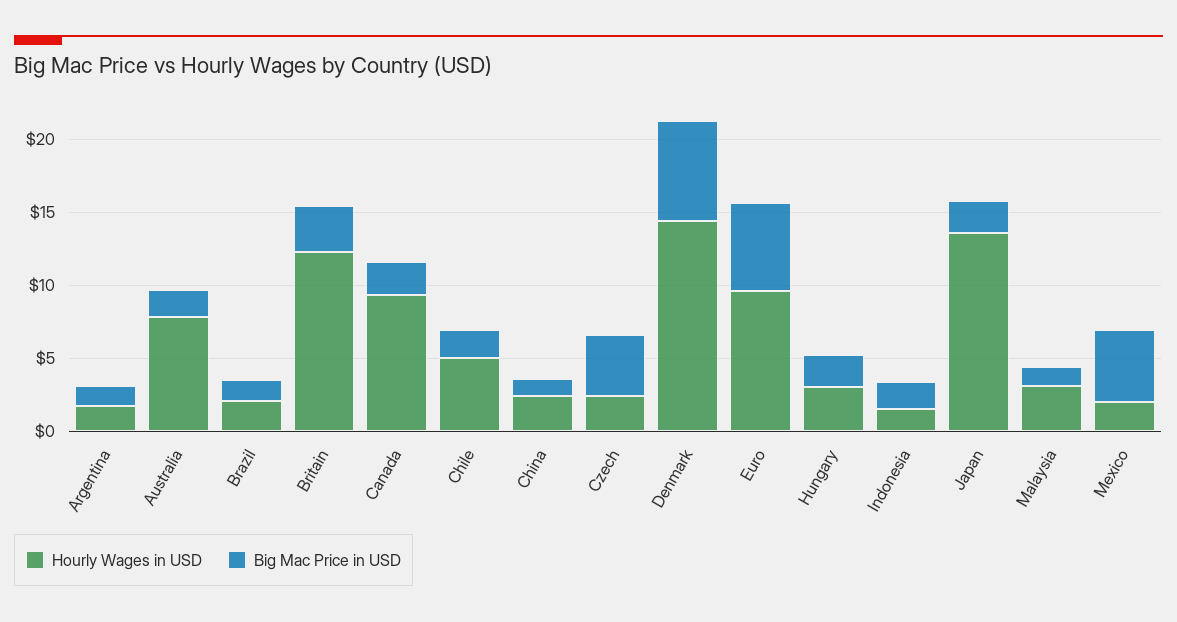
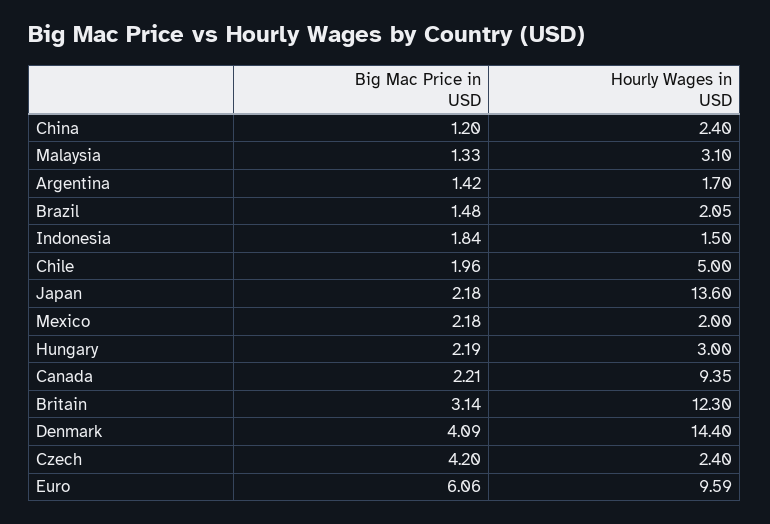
  {
    "Hourly Wages in USD": {
      "Argentina": 1.7,
-     "Australia": 8,
      "Brazil": 2.05,
      "Britain": 12.3,
      "Canada": 9.35,
      "Chile": 5,
      "China": 2.4,
      "Czech": 2.4,
      "Denmark": 14.4,
      "Euro": 9.59,
      "Hungary": 3,
      "Indonesia": 1.5,
      "Japan": 13.6,
      "Malaysia": 3.1,
      "Mexico": 2
    },
    "Big Mac Price in USD": {
      "Argentina": 1.42,
-     "Australia": 2,
      "Brazil": 1.48,
      "Britain": 3.14,
      "Canada": 2.21,
      "Chile": 1.96,
      "China": 1.2,
      "Czech": 4.2,
-     "Denmark": 7,
+     "Denmark": 4.09,
      "Euro": 6.06,
      "Hungary": 2.19,
      "Indonesia": 1.84,
      "Japan": 2.18,
      "Malaysia": 1.33,
-     "Mexico": 5
+     "Mexico": 2.18
    }
  }

